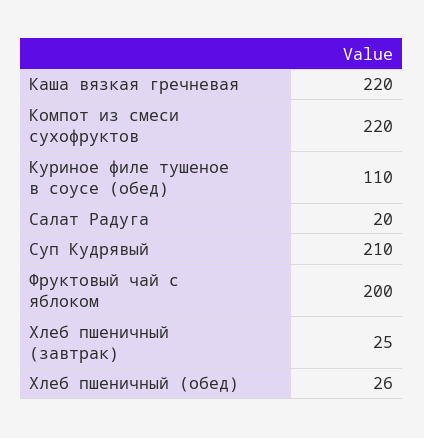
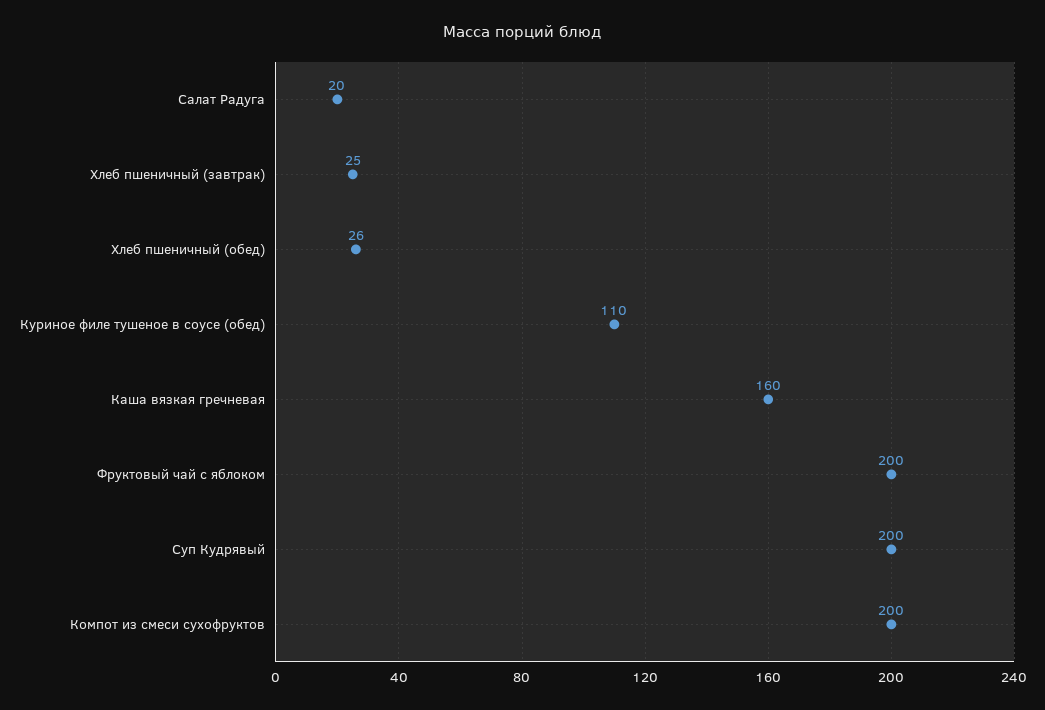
  {
-   "Каша вязкая гречневая": 220,
+   "Каша вязкая гречневая": 160,
-   "Компот из смеси сухофруктов": 220,
+   "Компот из смеси сухофруктов": 200,
    "Куриное филе тушеное в соусе (обед)": 110,
    "Салат Радуга": 20,
-   "Суп Кудрявый": 210,
+   "Суп Кудрявый": 200,
    "Фруктовый чай с яблоком": 200,
    "Хлеб пшеничный (завтрак)": 25,
    "Хлеб пшеничный (обед)": 26
  }

